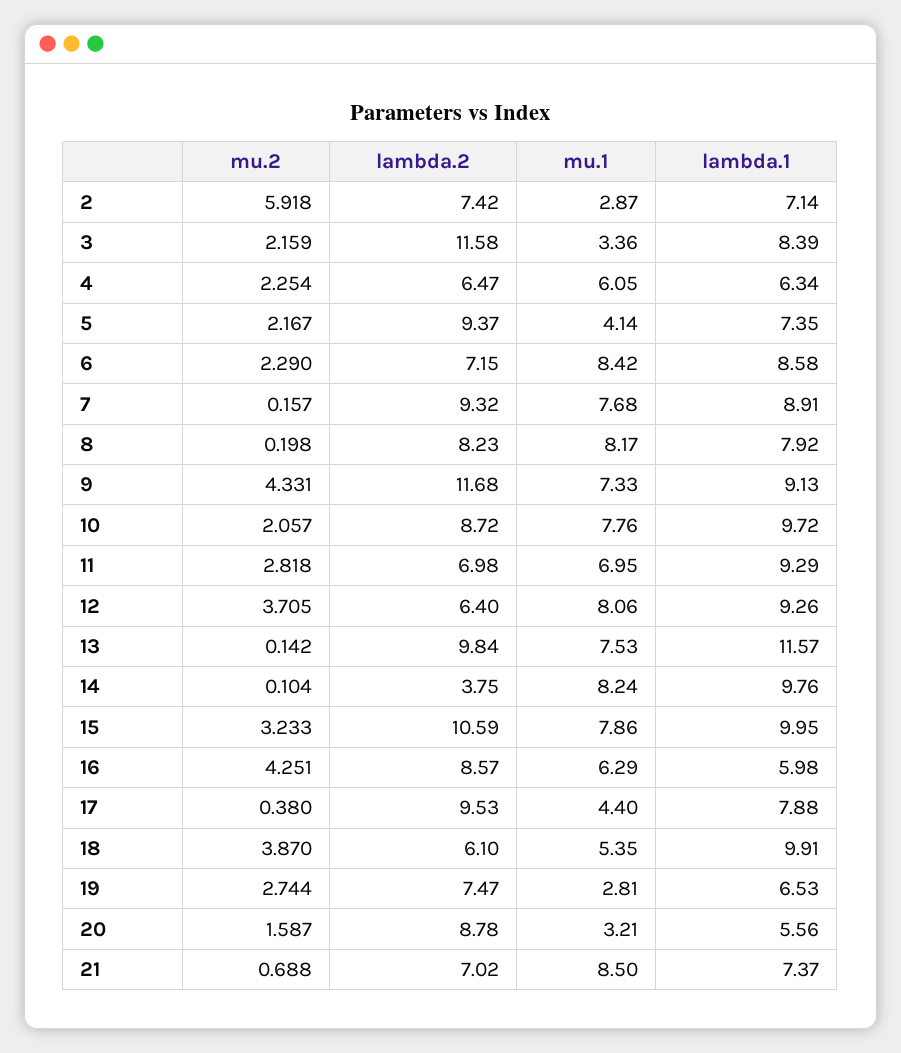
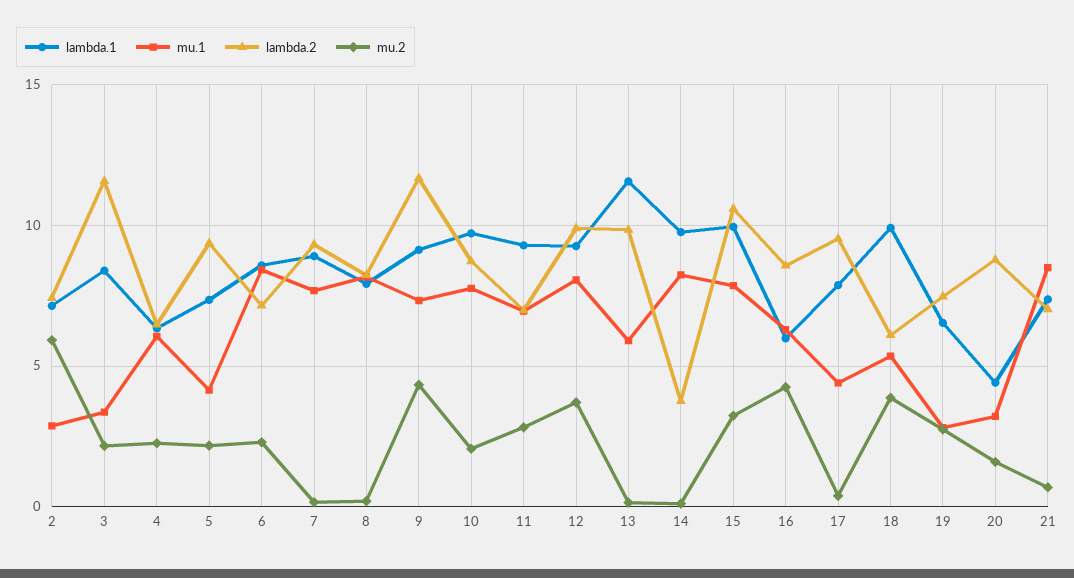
  {
    "mu.2": {
      "2": 5.918,
      "3": 2.159,
      "4": 2.254,
      "5": 2.167,
      "6": 2.29,
      "7": 0.157,
      "8": 0.198,
      "9": 4.331,
      "10": 2.057,
      "11": 2.818,
      "12": 3.705,
      "13": 0.142,
      "14": 0.104,
      "15": 3.233,
      "16": 4.251,
      "17": 0.38,
      "18": 3.87,
      "19": 2.744,
      "20": 1.587,
      "21": 0.688
    },
    "lambda.2": {
      "2": 7.42,
      "3": 11.58,
      "4": 6.47,
      "5": 9.37,
      "6": 7.15,
      "7": 9.32,
      "8": 8.23,
      "9": 11.68,
      "10": 8.72,
      "11": 6.98,
-     "12": 6.4,
+     "12": 10,
      "13": 9.84,
      "14": 3.75,
      "15": 10.59,
      "16": 8.57,
      "17": 9.53,
      "18": 6.1,
      "19": 7.47,
      "20": 8.78,
      "21": 7.02
    },
    "mu.1": {
      "2": 2.87,
      "3": 3.36,
      "4": 6.05,
      "5": 4.14,
      "6": 8.42,
      "7": 7.68,
      "8": 8.17,
      "9": 7.33,
      "10": 7.76,
      "11": 6.95,
      "12": 8.06,
-     "13": 7.53,
+     "13": 6,
      "14": 8.24,
      "15": 7.86,
      "16": 6.29,
      "17": 4.4,
      "18": 5.35,
      "19": 2.81,
      "20": 3.21,
      "21": 8.5
    },
    "lambda.1": {
      "2": 7.14,
      "3": 8.39,
      "4": 6.34,
      "5": 7.35,
      "6": 8.58,
      "7": 8.91,
      "8": 7.92,
      "9": 9.13,
      "10": 9.72,
      "11": 9.29,
      "12": 9.26,
      "13": 11.57,
      "14": 9.76,
      "15": 9.95,
      "16": 5.98,
      "17": 7.88,
      "18": 9.91,
      "19": 6.53,
-     "20": 5.56,
+     "20": 4.5,
      "21": 7.37
    }
  }

